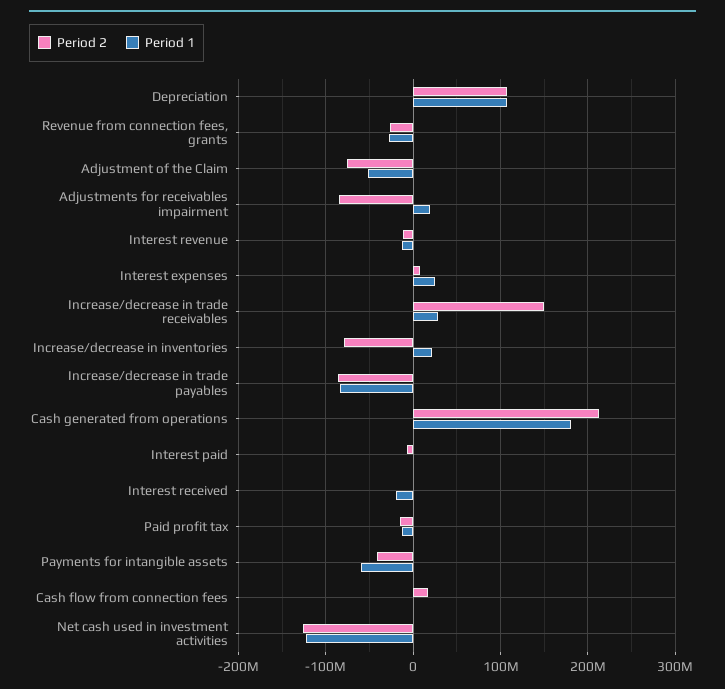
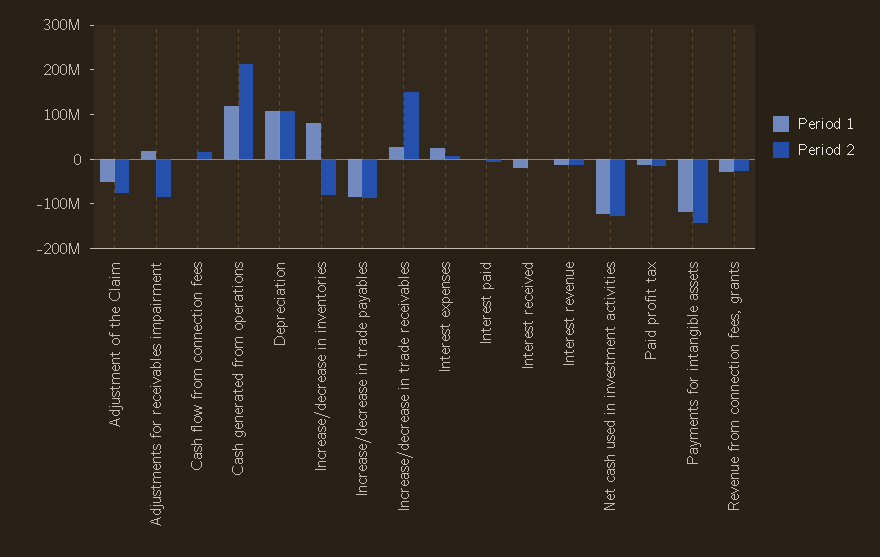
  {
    "Period 2": {
      "Depreciation": 110000000,
      "Revenue from connection fees, grants": -30000000,
      "Adjustment of the Claim": -80000000,
      "Adjustments for receivables impairment": -90000000,
      "Interest revenue": -10000000,
      "Interest expenses": 10000000,
      "Increase/decrease in trade receivables": 150000000,
      "Increase/decrease in inventories": -80000000,
      "Increase/decrease in trade payables": -90000000,
      "Cash generated from operations": 210000000,
      "Interest paid": -10000000,
      "Interest received": 0,
      "Paid profit tax": -20000000,
-     "Payments for intangible assets": -40000000,
+     "Payments for intangible assets": -140000000,
      "Cash flow from connection fees": 20000000,
      "Net cash used in investment activities": -130000000
    },
    "Period 1": {
      "Depreciation": 110000000,
      "Revenue from connection fees, grants": -30000000,
      "Adjustment of the Claim": -50000000,
      "Adjustments for receivables impairment": 20000000,
      "Interest revenue": -10000000,
      "Interest expenses": 20000000,
      "Increase/decrease in trade receivables": 30000000,
-     "Increase/decrease in inventories": 20000000,
+     "Increase/decrease in inventories": 80000000,
      "Increase/decrease in trade payables": -80000000,
-     "Cash generated from operations": 180000000,
+     "Cash generated from operations": 120000000,
      "Interest paid": 0,
      "Interest received": -20000000,
      "Paid profit tax": -10000000,
-     "Payments for intangible assets": -60000000,
+     "Payments for intangible assets": -120000000,
      "Cash flow from connection fees": 0,
      "Net cash used in investment activities": -120000000
    }
  }

